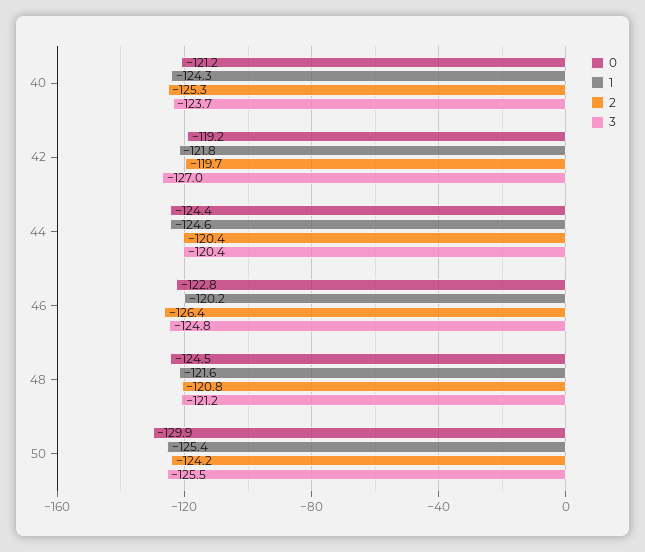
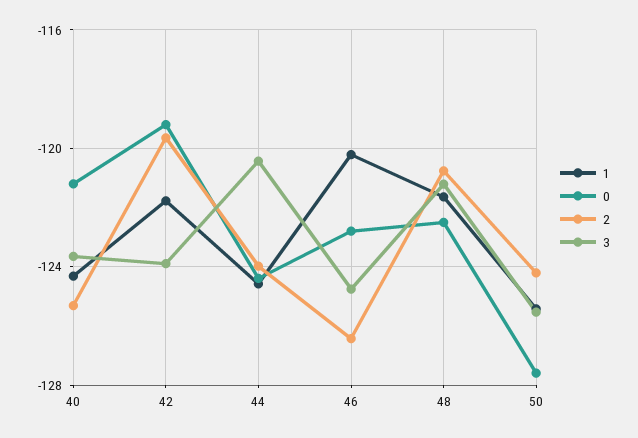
  {
    "0": {
      "40": -121.2,
      "42": -119.2,
      "44": -124.4,
      "46": -122.8,
-     "48": -124.5,
+     "48": -122.5,
-     "50": -129.9
+     "50": -127.5
    },
    "1": {
      "40": -124.3,
      "42": -121.8,
      "44": -124.6,
      "46": -120.2,
      "48": -121.6,
      "50": -125.4
    },
    "2": {
      "40": -125.3,
      "42": -119.7,
-     "44": -120.4,
+     "44": -124,
      "46": -126.4,
      "48": -120.8,
      "50": -124.2
    },
    "3": {
      "40": -123.7,
-     "42": -127,
+     "42": -124,
      "44": -120.4,
      "46": -124.8,
      "48": -121.2,
      "50": -125.5
    }
  }

